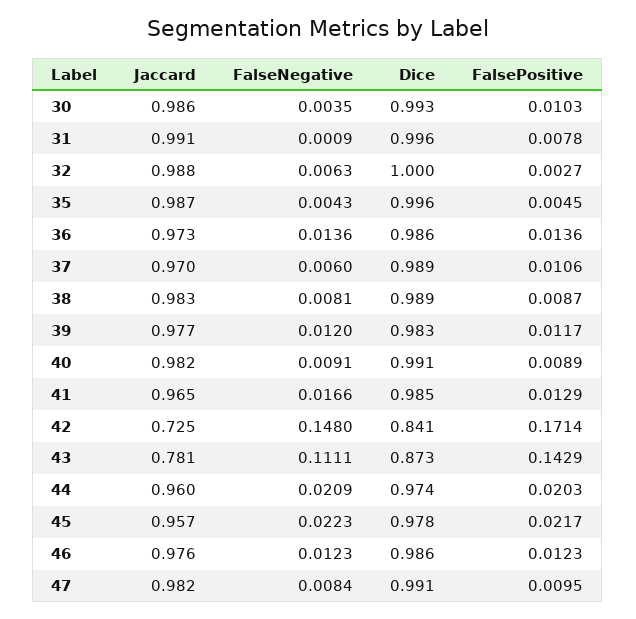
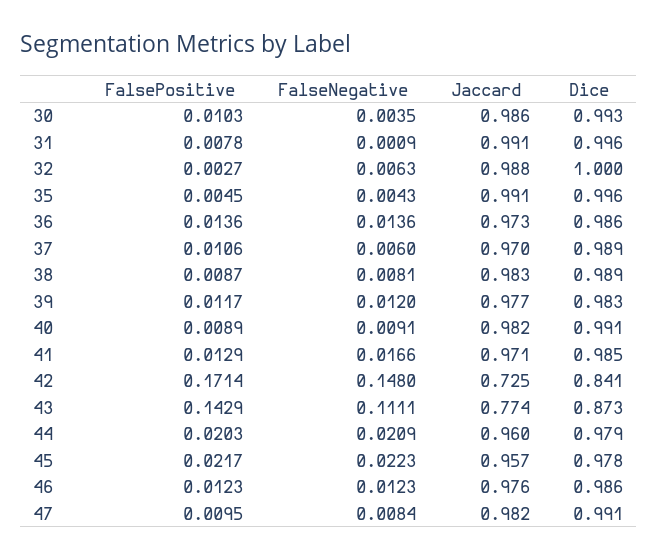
  {
    "Jaccard": {
      "30": 0.986,
      "31": 0.991,
      "32": 0.988,
-     "35": 0.987,
+     "35": 0.991,
      "36": 0.973,
      "37": 0.97,
      "38": 0.983,
      "39": 0.977,
      "40": 0.982,
-     "41": 0.965,
+     "41": 0.971,
      "42": 0.725,
-     "43": 0.781,
+     "43": 0.774,
      "44": 0.96,
      "45": 0.957,
      "46": 0.976,
      "47": 0.982
    },
    "FalseNegative": {
      "30": 0.0035,
      "31": 0.0009,
      "32": 0.0063,
      "35": 0.0043,
      "36": 0.0136,
      "37": 0.006,
      "38": 0.0081,
      "39": 0.012,
      "40": 0.0091,
      "41": 0.0166,
      "42": 0.148,
      "43": 0.1111,
      "44": 0.0209,
      "45": 0.0223,
      "46": 0.0123,
      "47": 0.0084
    },
    "Dice": {
      "30": 0.993,
      "31": 0.996,
      "32": 1,
      "35": 0.996,
      "36": 0.986,
      "37": 0.989,
      "38": 0.989,
      "39": 0.983,
      "40": 0.991,
      "41": 0.985,
      "42": 0.841,
      "43": 0.873,
-     "44": 0.974,
+     "44": 0.979,
      "45": 0.978,
      "46": 0.986,
      "47": 0.991
    },
    "FalsePositive": {
      "30": 0.0103,
      "31": 0.0078,
      "32": 0.0027,
      "35": 0.0045,
      "36": 0.0136,
      "37": 0.0106,
      "38": 0.0087,
      "39": 0.0117,
      "40": 0.0089,
      "41": 0.0129,
      "42": 0.1714,
      "43": 0.1429,
      "44": 0.0203,
      "45": 0.0217,
      "46": 0.0123,
      "47": 0.0095
    }
  }

